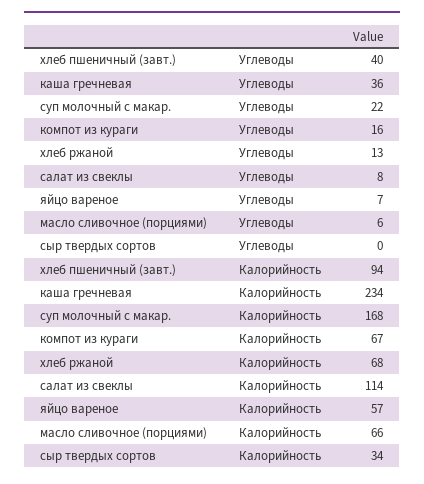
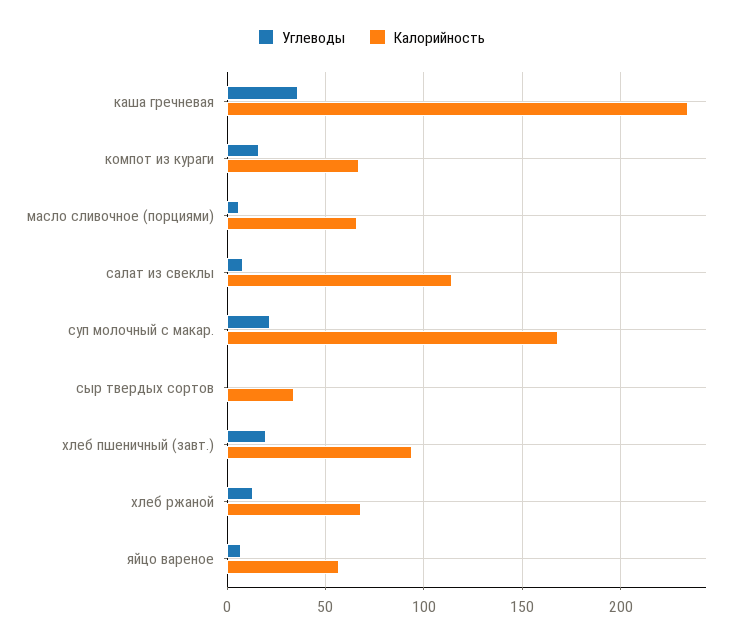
  {
    "Углеводы": {
-     "хлеб пшеничный (завт.)": 40,
+     "хлеб пшеничный (завт.)": 20,
      "каша гречневая": 36,
      "суп молочный с макар.": 22,
      "компот из кураги": 16,
      "хлеб ржаной": 13,
      "салат из свеклы": 8,
      "яйцо вареное": 7,
      "масло сливочное (порциями)": 6,
      "сыр твердых сортов": 0
    },
    "Калорийность": {
      "хлеб пшеничный (завт.)": 94,
      "каша гречневая": 234,
      "суп молочный с макар.": 168,
      "компот из кураги": 67,
      "хлеб ржаной": 68,
      "салат из свеклы": 114,
      "яйцо вареное": 57,
      "масло сливочное (порциями)": 66,
      "сыр твердых сортов": 34
    }
  }

